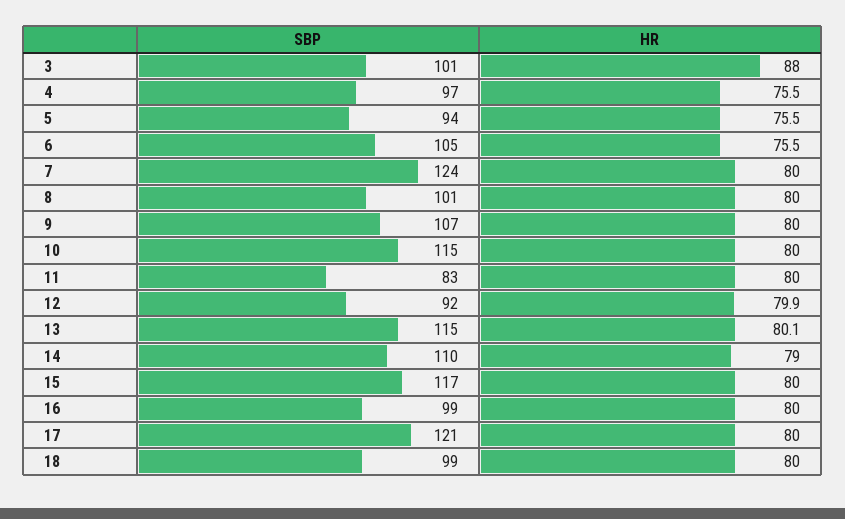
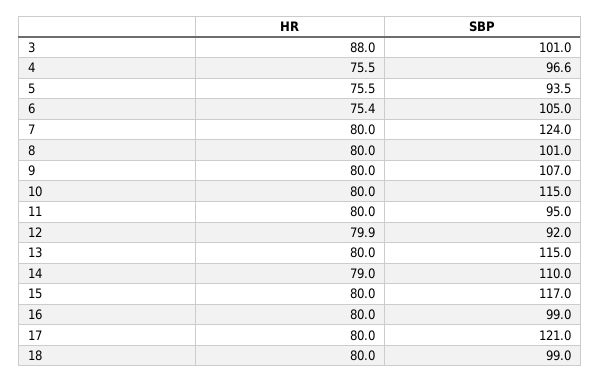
  {
    "SBP": {
      "3": 101,
      "4": 96.6,
      "5": 93.5,
      "6": 105,
      "7": 124,
      "8": 101,
      "9": 107,
      "10": 115,
-     "11": 83,
+     "11": 95,
      "12": 92,
      "13": 115,
      "14": 110,
      "15": 117,
      "16": 99,
      "17": 121,
      "18": 99
    },
    "HR": {
      "3": 88,
      "4": 75.5,
      "5": 75.5,
-     "6": 75.5,
+     "6": 75.4,
      "7": 80,
      "8": 80,
      "9": 80,
      "10": 80,
      "11": 80,
      "12": 79.9,
-     "13": 80.1,
+     "13": 80,
      "14": 79,
      "15": 80,
      "16": 80,
      "17": 80,
      "18": 80
    }
  }

